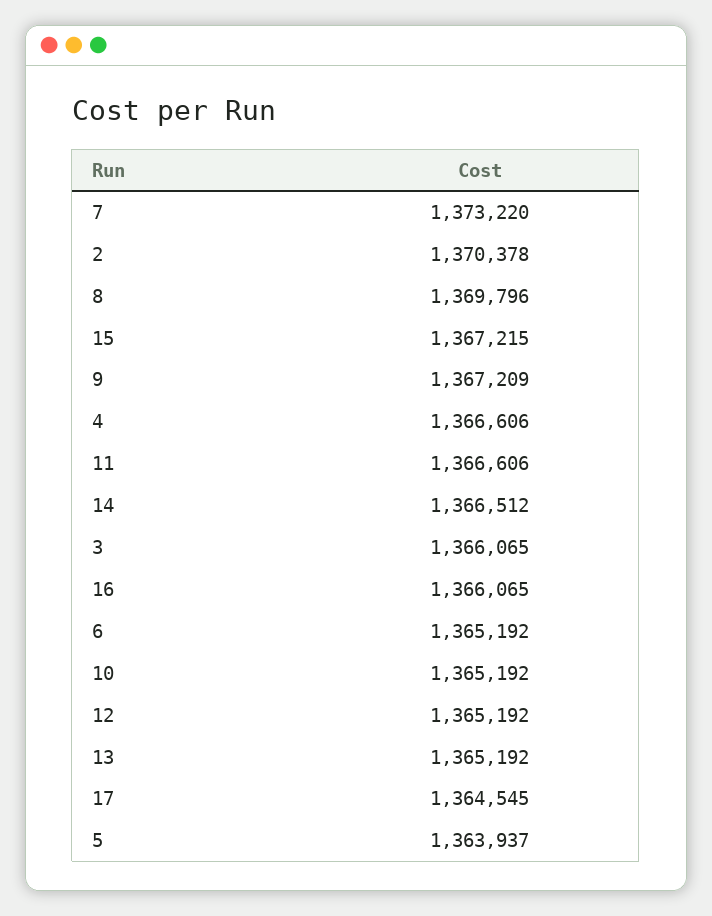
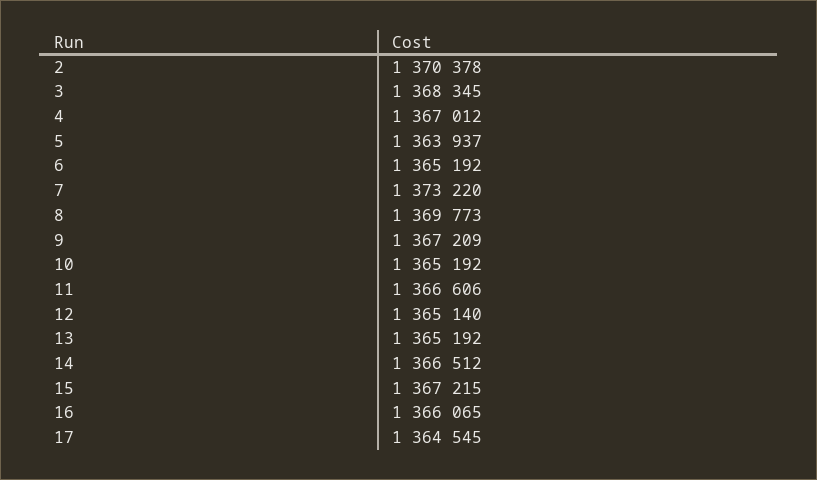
  {
    "7": 1373220,
    "2": 1370378,
-   "8": 1369796,
+   "8": 1369773,
    "15": 1367215,
    "9": 1367209,
-   "4": 1366606,
+   "4": 1367012,
    "11": 1366606,
    "14": 1366512,
-   "3": 1366065,
+   "3": 1368345,
    "16": 1366065,
    "6": 1365192,
    "10": 1365192,
-   "12": 1365192,
+   "12": 1365140,
    "13": 1365192,
    "17": 1364545,
    "5": 1363937
  }

